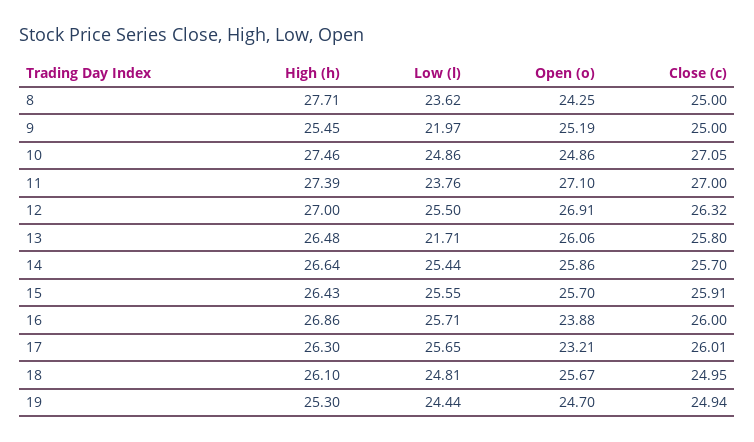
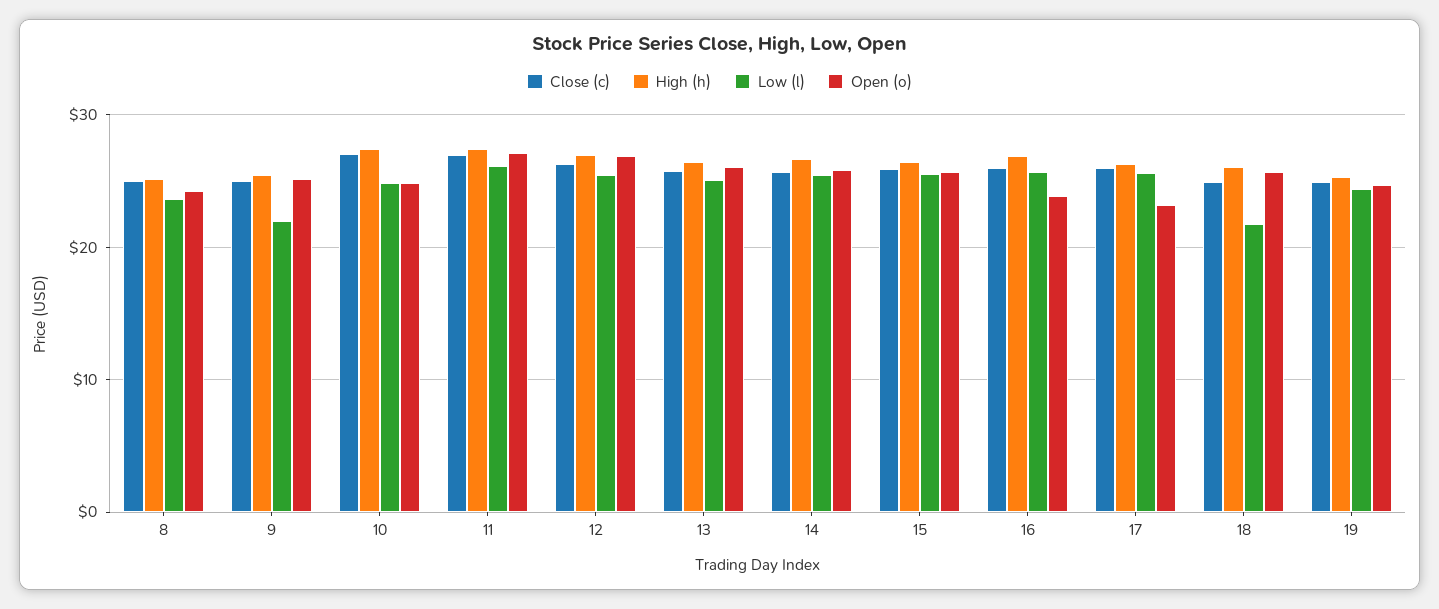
  {
    "High (h)": {
-     "8": 27.71,
+     "8": 25,
      "9": 25.45,
      "10": 27.46,
      "11": 27.39,
      "12": 27,
      "13": 26.48,
      "14": 26.64,
      "15": 26.43,
      "16": 26.86,
      "17": 26.3,
      "18": 26.1,
      "19": 25.3
    },
    "Low (l)": {
      "8": 23.62,
      "9": 21.97,
      "10": 24.86,
-     "11": 23.76,
+     "11": 26,
      "12": 25.5,
-     "13": 21.71,
+     "13": 25,
      "14": 25.44,
      "15": 25.55,
      "16": 25.71,
      "17": 25.65,
-     "18": 24.81,
+     "18": 22,
      "19": 24.44
    },
    "Open (o)": {
      "8": 24.25,
      "9": 25.19,
      "10": 24.86,
      "11": 27.1,
      "12": 26.91,
      "13": 26.06,
      "14": 25.86,
      "15": 25.7,
      "16": 23.88,
      "17": 23.21,
      "18": 25.67,
      "19": 24.7
    },
    "Close (c)": {
      "8": 25,
      "9": 25,
      "10": 27.05,
      "11": 27,
      "12": 26.32,
      "13": 25.8,
      "14": 25.7,
      "15": 25.91,
      "16": 26,
      "17": 26.01,
      "18": 24.95,
      "19": 24.94
    }
  }

